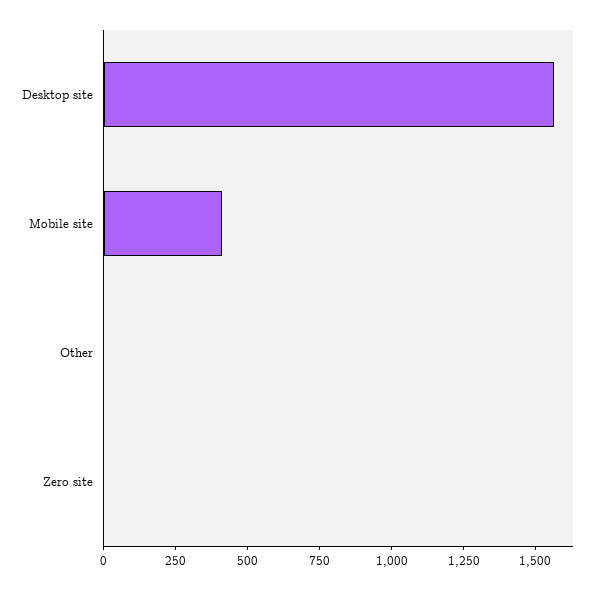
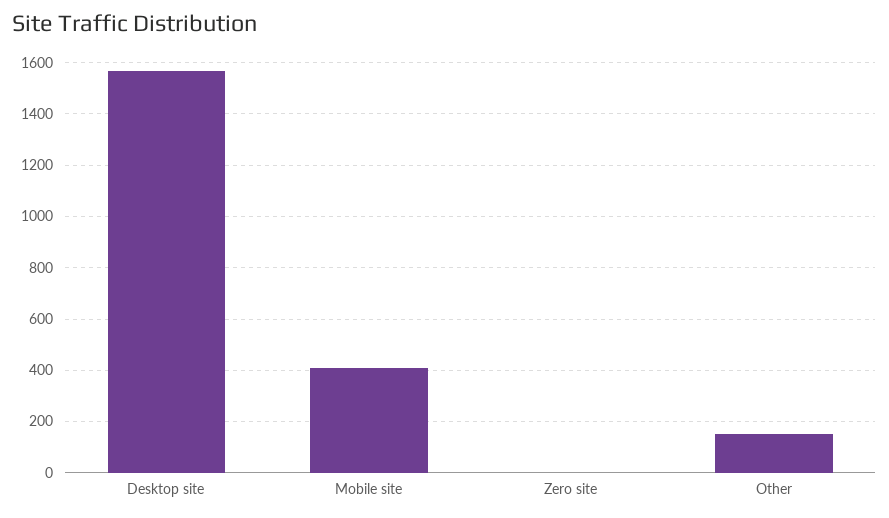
  {
    "Desktop site": 1575,
    "Mobile site": 400,
-   "Other": 0,
+   "Other": 150,
    "Zero site": 0
  }

